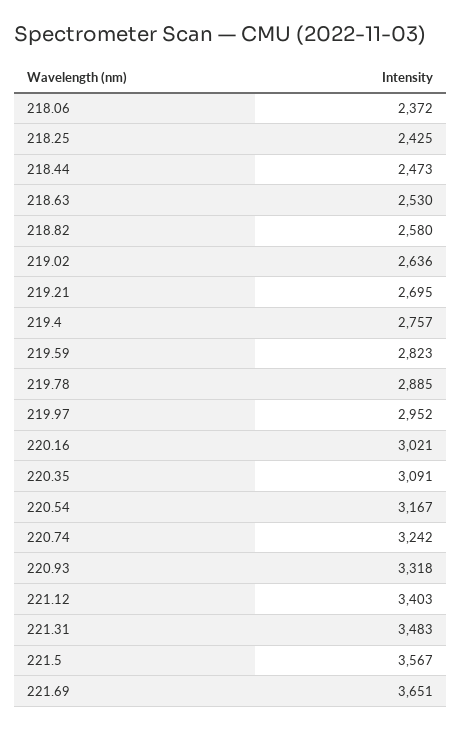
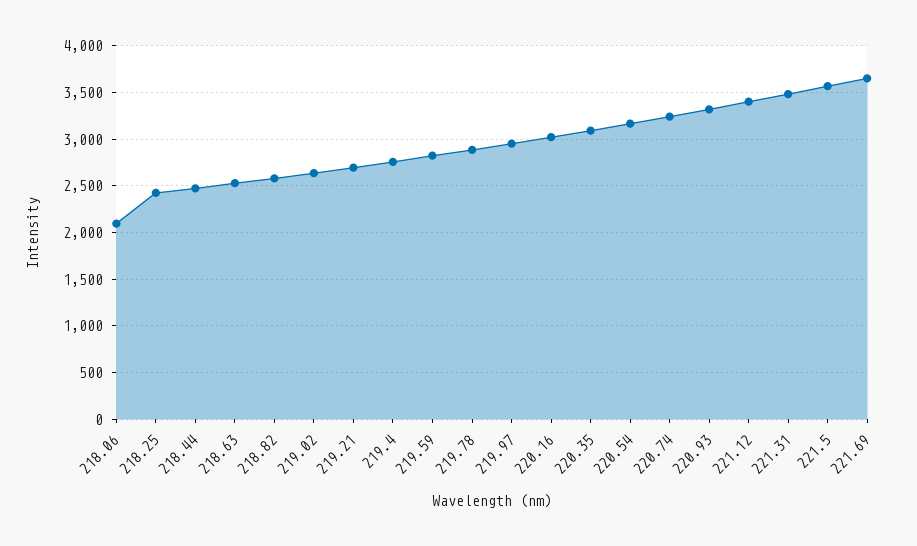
  {
-   "218.06": 2372,
+   "218.06": 2100,
    "218.25": 2425,
    "218.44": 2473,
    "218.63": 2530,
    "218.82": 2580,
    "219.02": 2636,
    "219.21": 2695,
    "219.4": 2757,
    "219.59": 2823,
    "219.78": 2885,
    "219.97": 2952,
    "220.16": 3021,
    "220.35": 3091,
    "220.54": 3167,
    "220.74": 3242,
    "220.93": 3318,
    "221.12": 3403,
    "221.31": 3483,
    "221.5": 3567,
    "221.69": 3651
  }

